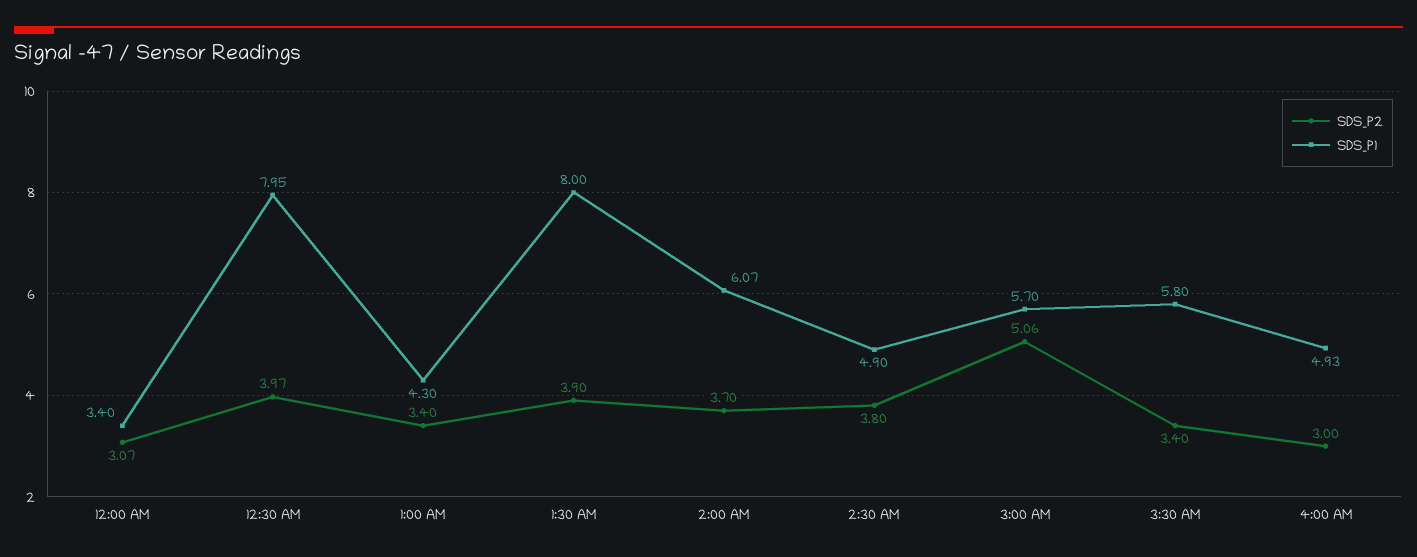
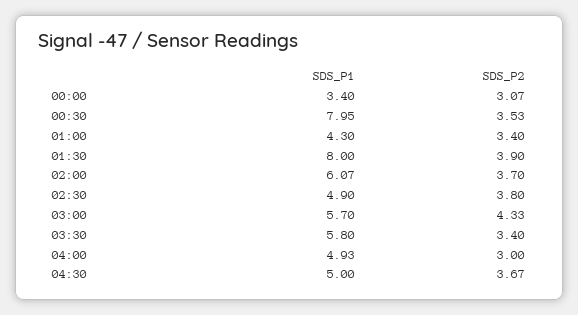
  {
    "SDS_P2": {
      "12:00 AM": 3.07,
-     "12:30 AM": 3.97,
+     "12:30 AM": 3.53,
      "1:00 AM": 3.4,
      "1:30 AM": 3.9,
      "2:00 AM": 3.7,
      "2:30 AM": 3.8,
-     "3:00 AM": 5.06,
+     "3:00 AM": 4.33,
      "3:30 AM": 3.4,
-     "4:00 AM": 3
+     "4:00 AM": 3,
+     "04:30": 3.67
    },
    "SDS_P1": {
      "12:00 AM": 3.4,
      "12:30 AM": 7.95,
      "1:00 AM": 4.3,
      "1:30 AM": 8,
      "2:00 AM": 6.07,
      "2:30 AM": 4.9,
      "3:00 AM": 5.7,
      "3:30 AM": 5.8,
-     "4:00 AM": 4.93
+     "4:00 AM": 4.93,
+     "04:30": 5
    }
  }

